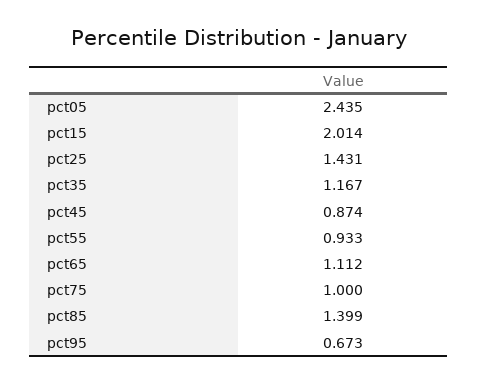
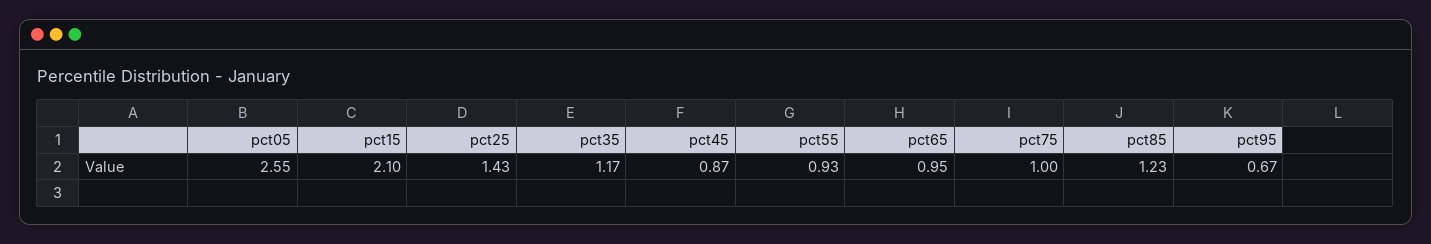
  {
-   "pct05": 2.435,
+   "pct05": 2.55,
-   "pct15": 2.014,
+   "pct15": 2.1,
    "pct25": 1.431,
    "pct35": 1.167,
    "pct45": 0.874,
    "pct55": 0.933,
-   "pct65": 1.112,
+   "pct65": 0.95,
    "pct75": 1,
-   "pct85": 1.399,
+   "pct85": 1.23,
    "pct95": 0.673
  }

